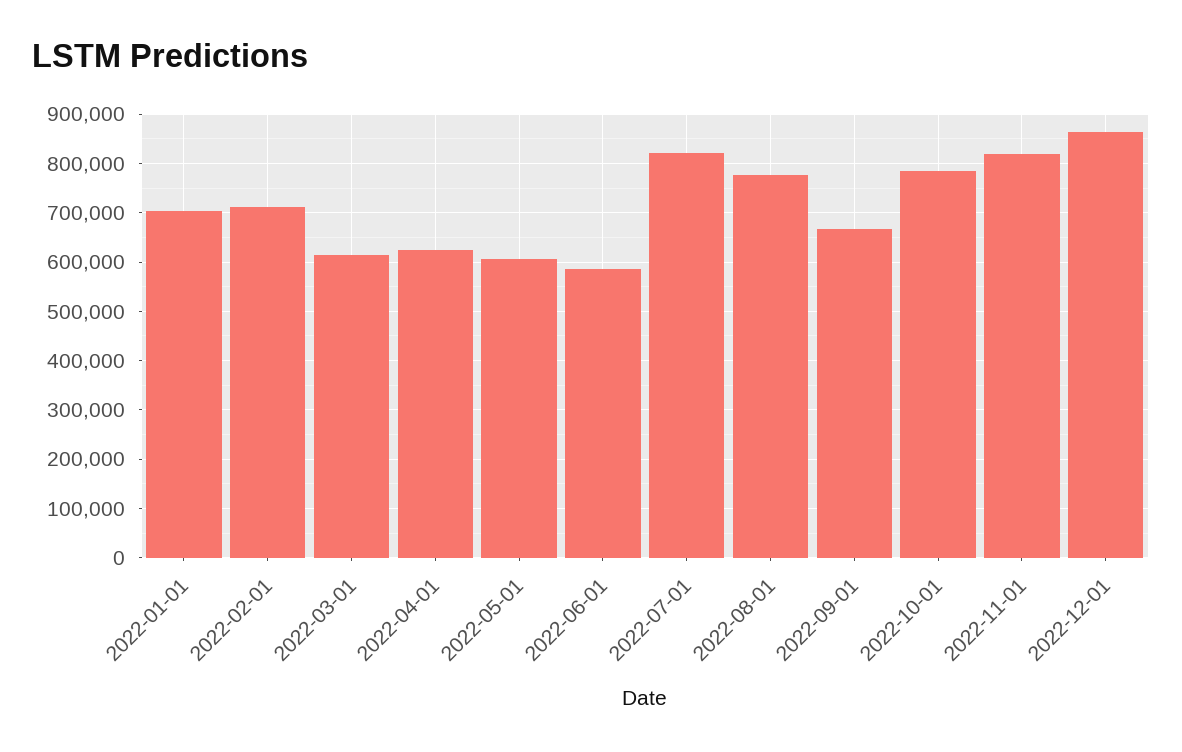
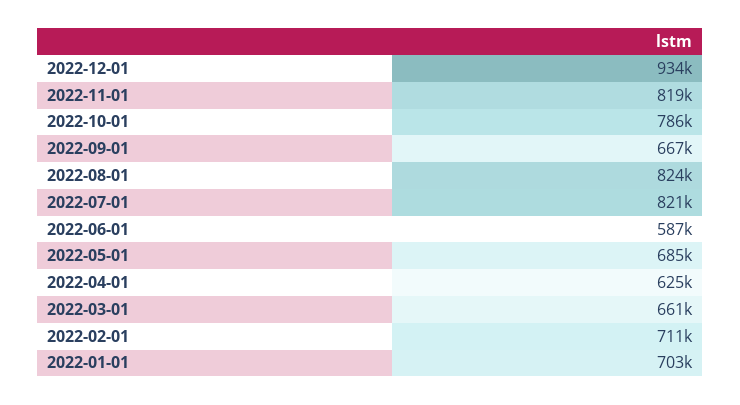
  {
    "2022-01-01": 703000,
    "2022-02-01": 711000,
-   "2022-03-01": 620000,
+   "2022-03-01": 661000,
    "2022-04-01": 625000,
-   "2022-05-01": 600000,
+   "2022-05-01": 685000,
    "2022-06-01": 587000,
    "2022-07-01": 821000,
-   "2022-08-01": 780000,
+   "2022-08-01": 824000,
    "2022-09-01": 667000,
    "2022-10-01": 786000,
    "2022-11-01": 819000,
-   "2022-12-01": 860000
+   "2022-12-01": 934000
  }

